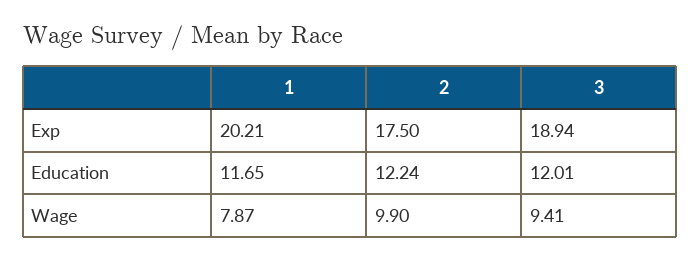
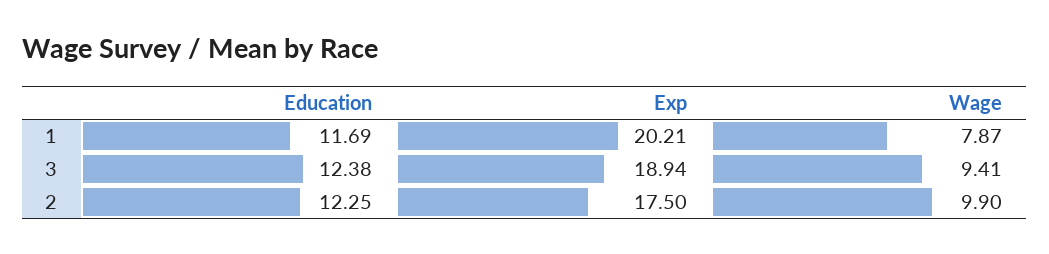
  {
    "1": {
      "Exp": 20.21,
-     "Education": 11.65,
+     "Education": 11.69,
      "Wage": 7.87
    },
    "2": {
      "Exp": 17.5,
-     "Education": 12.24,
+     "Education": 12.25,
      "Wage": 9.9
    },
    "3": {
      "Exp": 18.94,
-     "Education": 12.01,
+     "Education": 12.38,
      "Wage": 9.41
    }
  }

